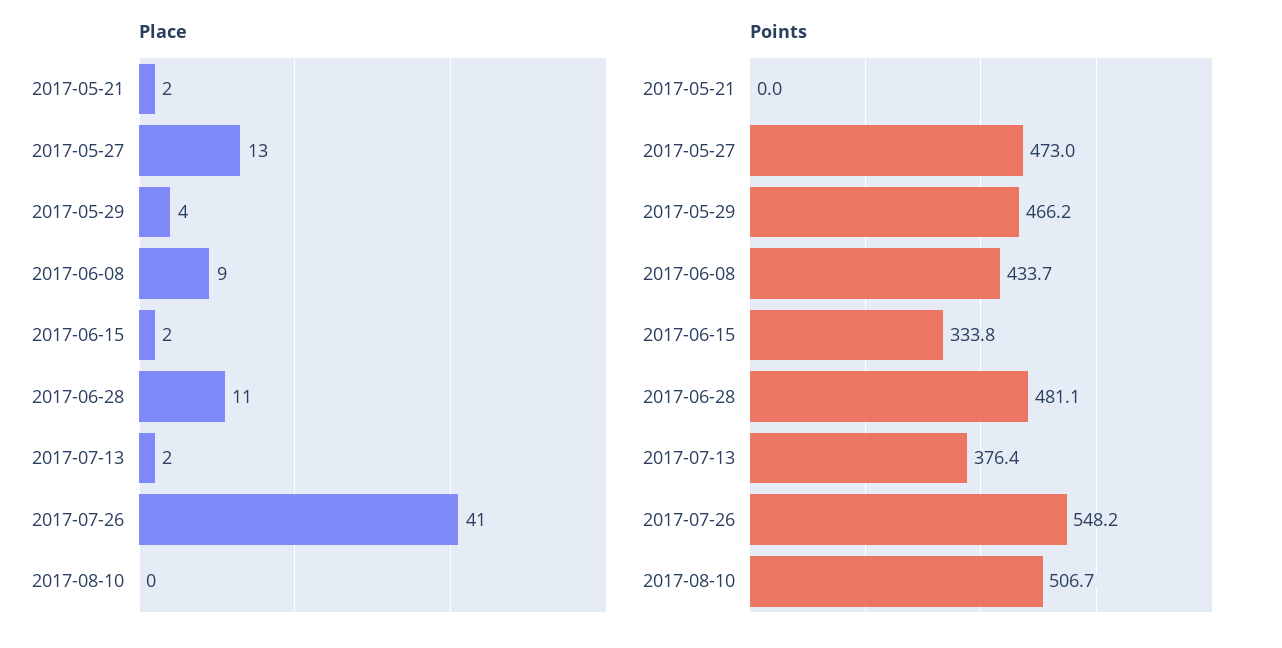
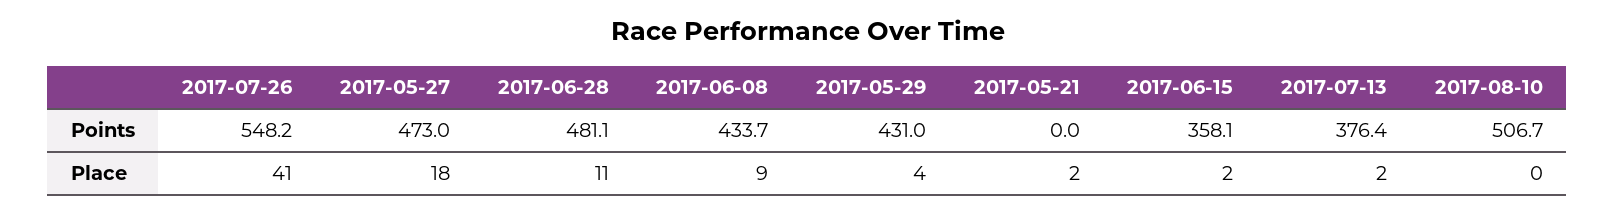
  {
    "Place": {
      "2017-05-21": 2,
-     "2017-05-27": 13,
+     "2017-05-27": 18,
      "2017-05-29": 4,
      "2017-06-08": 9,
      "2017-06-15": 2,
      "2017-06-28": 11,
      "2017-07-13": 2,
      "2017-07-26": 41,
      "2017-08-10": 0
    },
    "Points": {
      "2017-05-21": 0,
      "2017-05-27": 473,
-     "2017-05-29": 466.2,
+     "2017-05-29": 431,
      "2017-06-08": 433.7,
-     "2017-06-15": 333.8,
+     "2017-06-15": 358.1,
      "2017-06-28": 481.1,
      "2017-07-13": 376.4,
      "2017-07-26": 548.2,
      "2017-08-10": 506.7
    }
  }

